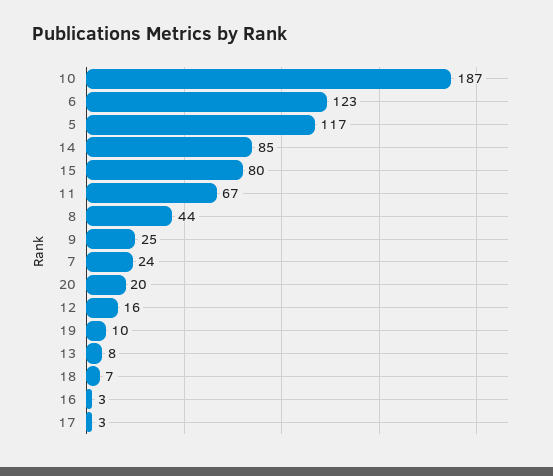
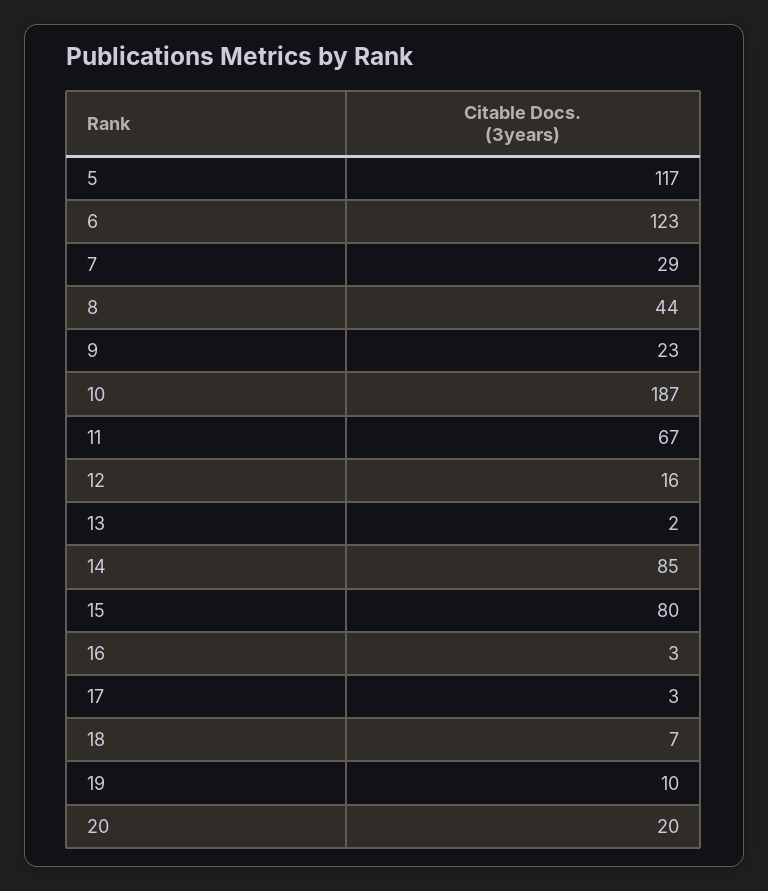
  {
    "10": 187,
    "6": 123,
    "5": 117,
    "14": 85,
    "15": 80,
    "11": 67,
    "8": 44,
-   "9": 25,
+   "9": 23,
-   "7": 24,
+   "7": 29,
    "20": 20,
    "12": 16,
    "19": 10,
-   "13": 8,
+   "13": 2,
    "18": 7,
    "16": 3,
    "17": 3
  }

